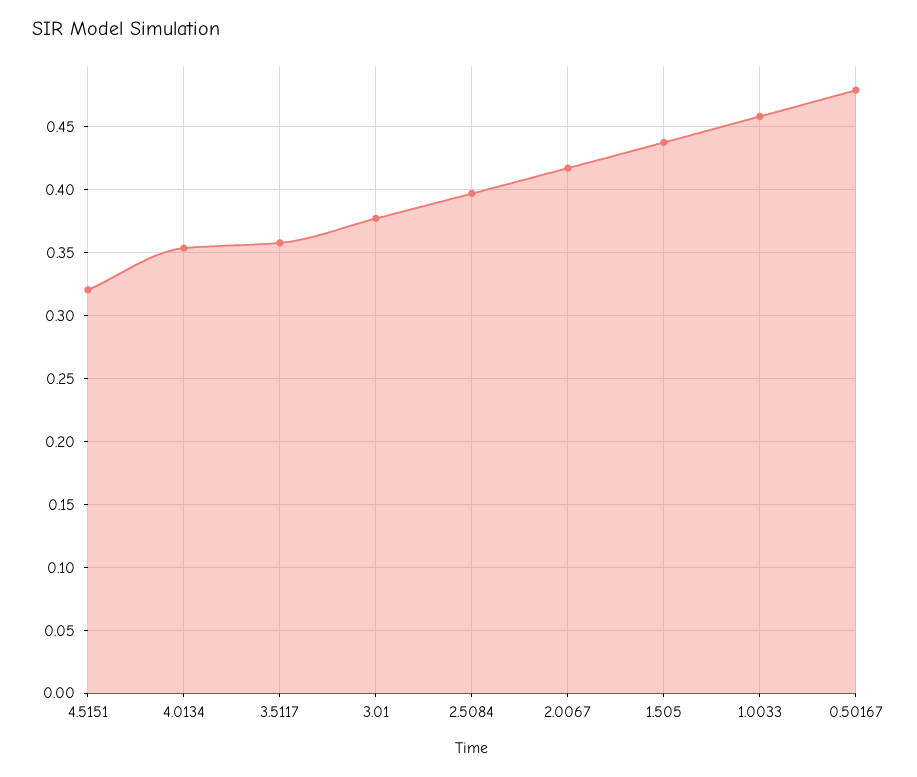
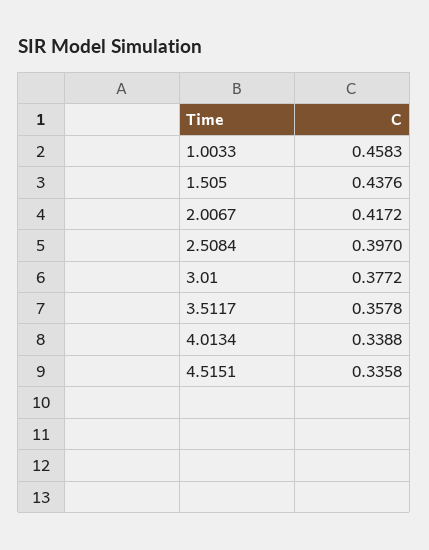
  {
-   "4.5151": 0.32,
+   "4.5151": 0.3358,
-   "4.0134": 0.355,
+   "4.0134": 0.3388,
    "3.5117": 0.3578,
    "3.01": 0.3772,
    "2.5084": 0.397,
    "2.0067": 0.4172,
    "1.505": 0.4376,
-   "1.0033": 0.4583,
+   "1.0033": 0.4583
-   "0.50167": 0.48
  }

